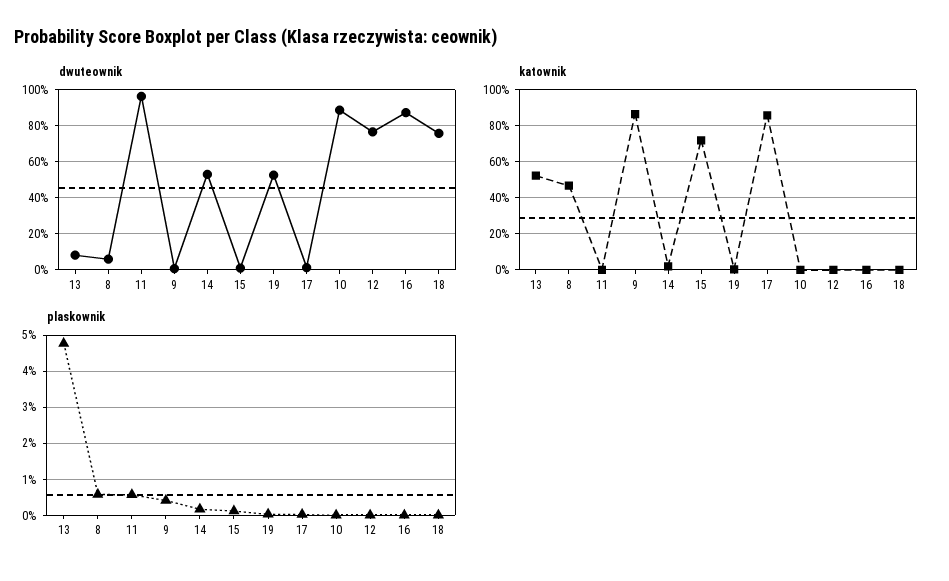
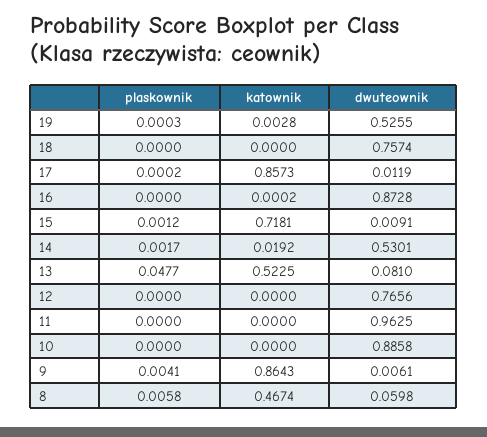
  {
    "dwuteownik": {
      "13": 0.081,
      "8": 0.0598,
      "11": 0.9625,
      "9": 0.0061,
      "14": 0.5301,
      "15": 0.0091,
      "19": 0.5255,
      "17": 0.0119,
      "10": 0.8858,
      "12": 0.7656,
      "16": 0.8728,
      "18": 0.7574
    },
    "katownik": {
      "13": 0.5225,
      "8": 0.4674,
      "11": 0,
      "9": 0.8643,
      "14": 0.0192,
      "15": 0.7181,
      "19": 0.0028,
      "17": 0.8573,
      "10": 0,
      "12": 0,
      "16": 0.0002,
      "18": 0
    },
    "plaskownik": {
      "13": 0.0477,
      "8": 0.0058,
-     "11": 0.006,
+     "11": 0,
      "9": 0.0041,
      "14": 0.0017,
      "15": 0.0012,
      "19": 0.0003,
      "17": 0.0002,
      "10": 0,
      "12": 0,
      "16": 0,
      "18": 0
    }
  }

